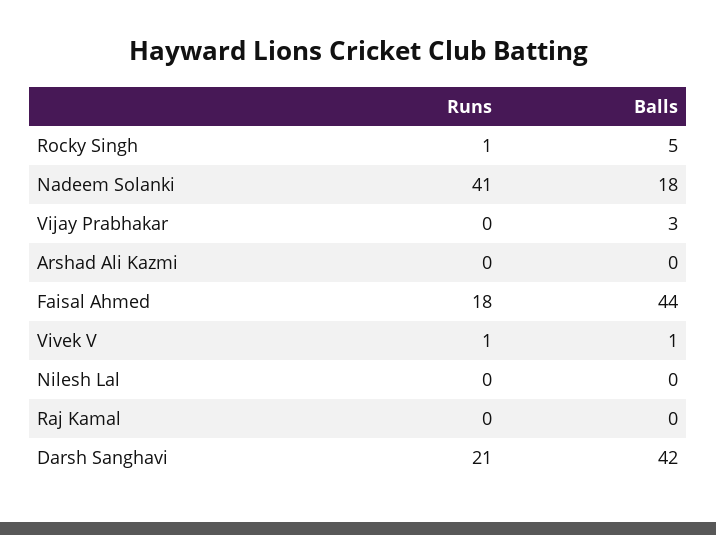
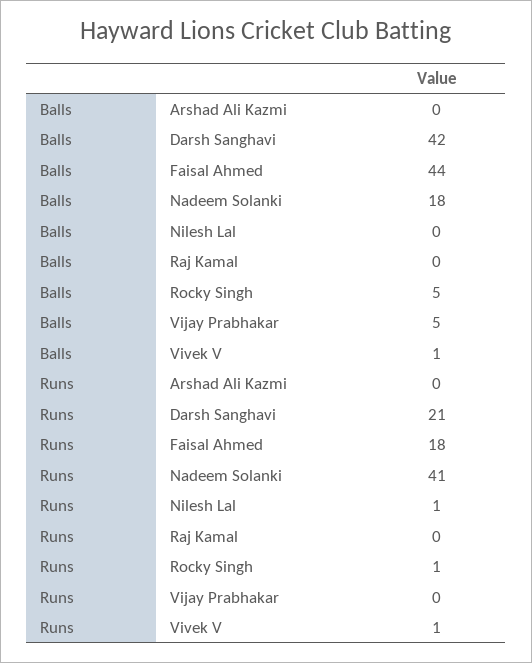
  {
    "Runs": {
      "Rocky Singh": 1,
      "Nadeem Solanki": 41,
      "Vijay Prabhakar": 0,
      "Arshad Ali Kazmi": 0,
      "Faisal Ahmed": 18,
      "Vivek V": 1,
-     "Nilesh Lal": 0,
+     "Nilesh Lal": 1,
      "Raj Kamal": 0,
      "Darsh Sanghavi": 21
    },
    "Balls": {
      "Rocky Singh": 5,
      "Nadeem Solanki": 18,
-     "Vijay Prabhakar": 3,
+     "Vijay Prabhakar": 5,
      "Arshad Ali Kazmi": 0,
      "Faisal Ahmed": 44,
      "Vivek V": 1,
      "Nilesh Lal": 0,
      "Raj Kamal": 0,
      "Darsh Sanghavi": 42
    }
  }

